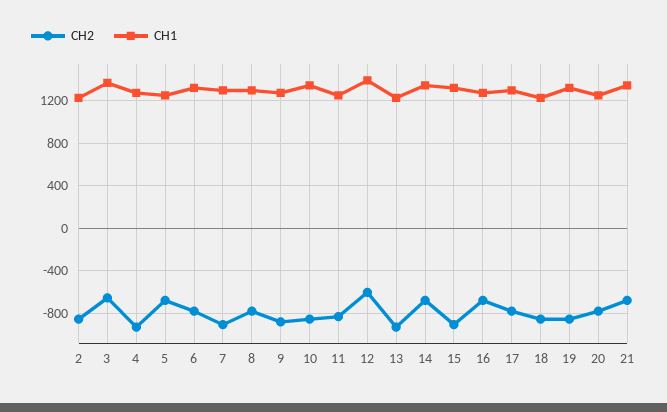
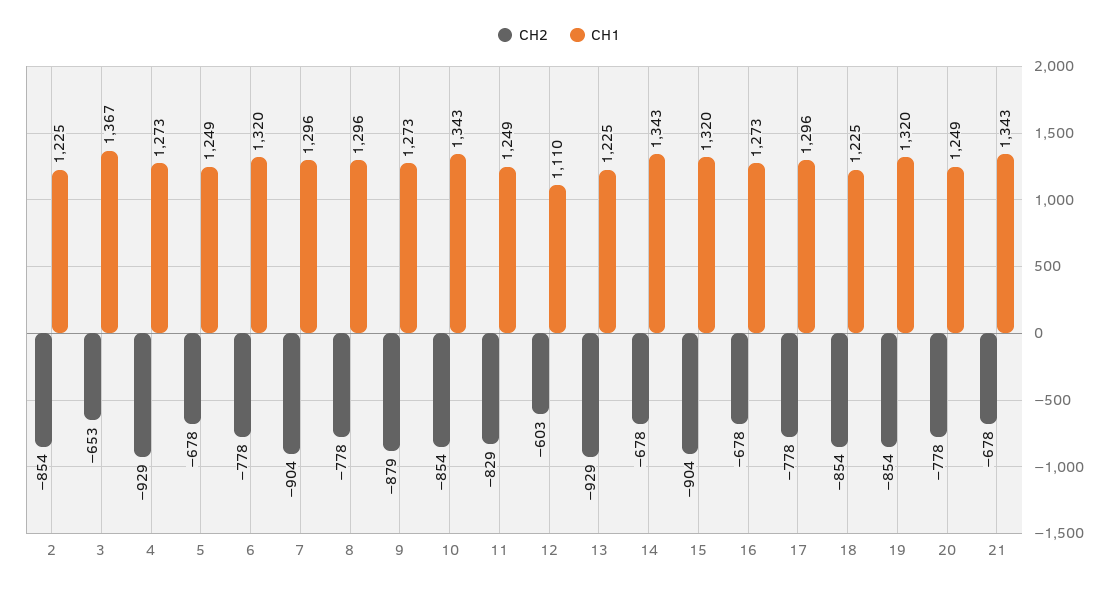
  {
    "CH2": {
      "2": -854,
      "3": -653,
      "4": -929,
      "5": -678,
      "6": -778,
      "7": -904,
      "8": -778,
      "9": -879,
      "10": -854,
      "11": -829,
      "12": -603,
      "13": -929,
      "14": -678,
      "15": -904,
      "16": -678,
      "17": -778,
      "18": -854,
      "19": -854,
      "20": -778,
      "21": -678
    },
    "CH1": {
      "2": 1225,
      "3": 1367,
      "4": 1273,
      "5": 1249,
      "6": 1320,
      "7": 1296,
      "8": 1296,
      "9": 1273,
      "10": 1343,
      "11": 1249,
-     "12": 1400,
+     "12": 1110,
      "13": 1225,
      "14": 1343,
      "15": 1320,
      "16": 1273,
      "17": 1296,
      "18": 1225,
      "19": 1320,
      "20": 1249,
      "21": 1343
    }
  }

